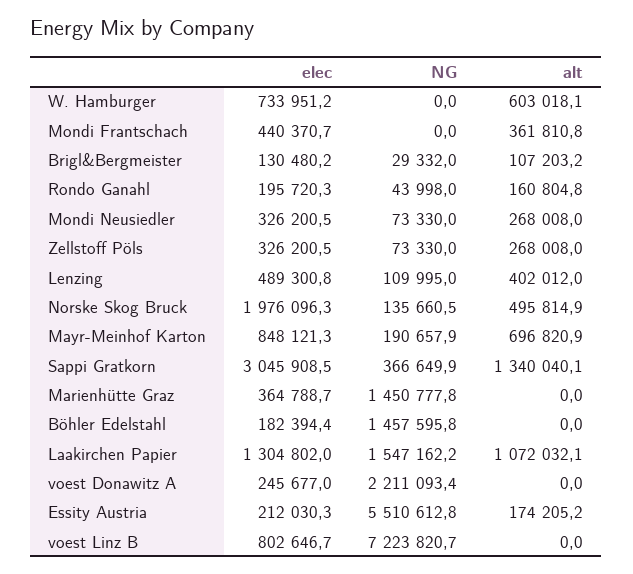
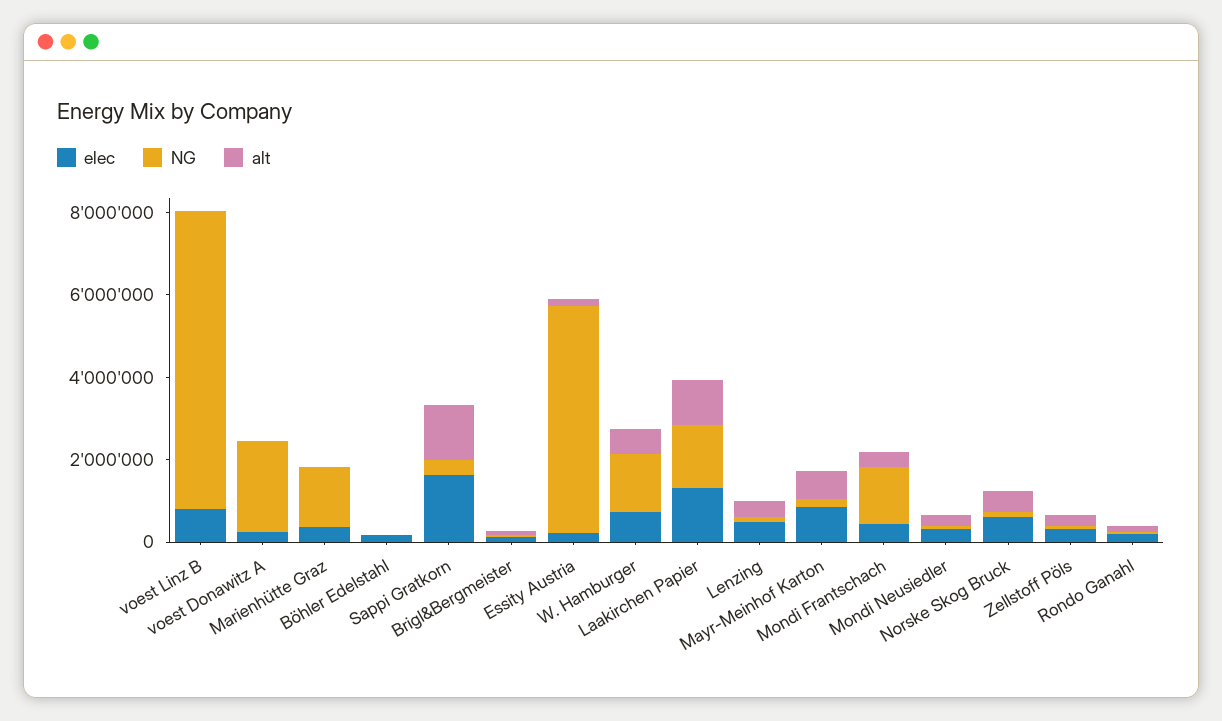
  {
    "elec": {
      "W. Hamburger": 733951.2,
      "Mondi Frantschach": 440370.7,
      "Brigl&Bergmeister": 130480.2,
      "Rondo Ganahl": 195720.3,
      "Mondi Neusiedler": 326200.5,
      "Zellstoff Pöls": 326200.5,
      "Lenzing": 489300.8,
-     "Norske Skog Bruck": 1976096.3,
+     "Norske Skog Bruck": 500000,
      "Mayr-Meinhof Karton": 848121.3,
-     "Sappi Gratkorn": 3045908.5,
+     "Sappi Gratkorn": 1500000,
      "Marienhütte Graz": 364788.7,
      "Böhler Edelstahl": 182394.4,
      "Laakirchen Papier": 1304802,
      "voest Donawitz A": 245677,
      "Essity Austria": 212030.3,
      "voest Linz B": 802646.7
    },
    "NG": {
-     "W. Hamburger": 0,
+     "W. Hamburger": 1500000,
-     "Mondi Frantschach": 0,
+     "Mondi Frantschach": 1500000,
      "Brigl&Bergmeister": 29332,
      "Rondo Ganahl": 43998,
      "Mondi Neusiedler": 73330,
      "Zellstoff Pöls": 73330,
      "Lenzing": 109995,
      "Norske Skog Bruck": 135660.5,
      "Mayr-Meinhof Karton": 190657.9,
      "Sappi Gratkorn": 366649.9,
      "Marienhütte Graz": 1450777.8,
-     "Böhler Edelstahl": 1457595.8,
+     "Böhler Edelstahl": 0,
      "Laakirchen Papier": 1547162.2,
      "voest Donawitz A": 2211093.4,
      "Essity Austria": 5510612.8,
      "voest Linz B": 7223820.7
    },
    "alt": {
      "W. Hamburger": 603018.1,
      "Mondi Frantschach": 361810.8,
      "Brigl&Bergmeister": 107203.2,
      "Rondo Ganahl": 160804.8,
      "Mondi Neusiedler": 268008,
      "Zellstoff Pöls": 268008,
      "Lenzing": 402012,
      "Norske Skog Bruck": 495814.9,
      "Mayr-Meinhof Karton": 696820.9,
      "Sappi Gratkorn": 1340040.1,
      "Marienhütte Graz": 0,
      "Böhler Edelstahl": 0,
      "Laakirchen Papier": 1072032.1,
      "voest Donawitz A": 0,
      "Essity Austria": 174205.2,
      "voest Linz B": 0
    }
  }

